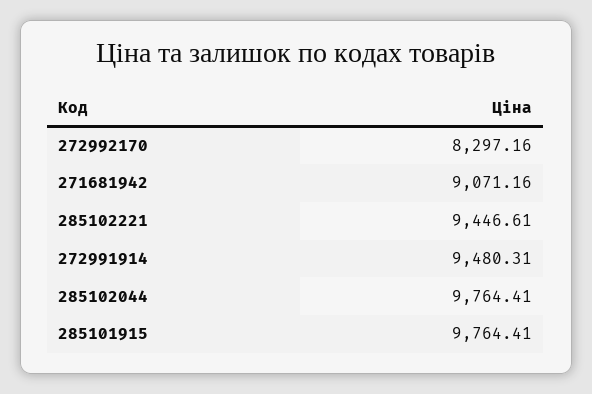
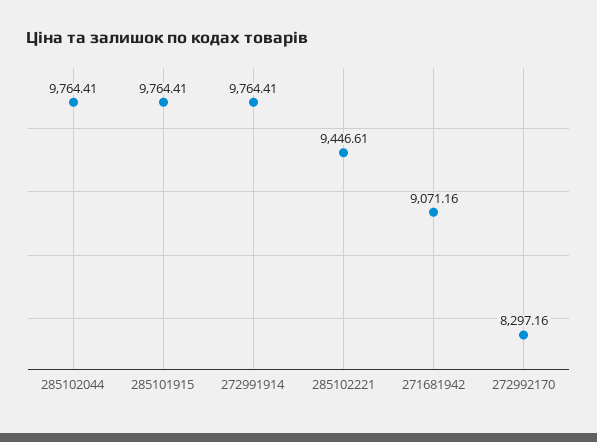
  {
    "272992170": 8297.16,
    "271681942": 9071.16,
    "285102221": 9446.61,
-   "272991914": 9480.31,
+   "272991914": 9764.41,
    "285102044": 9764.41,
    "285101915": 9764.41
  }

